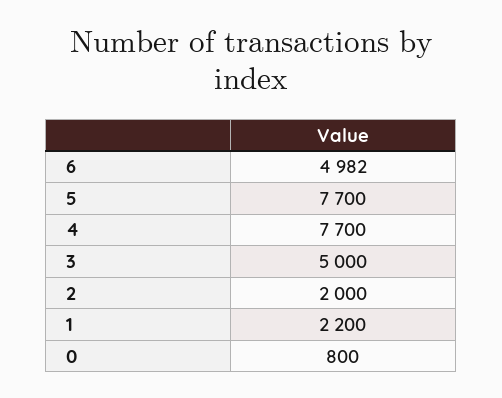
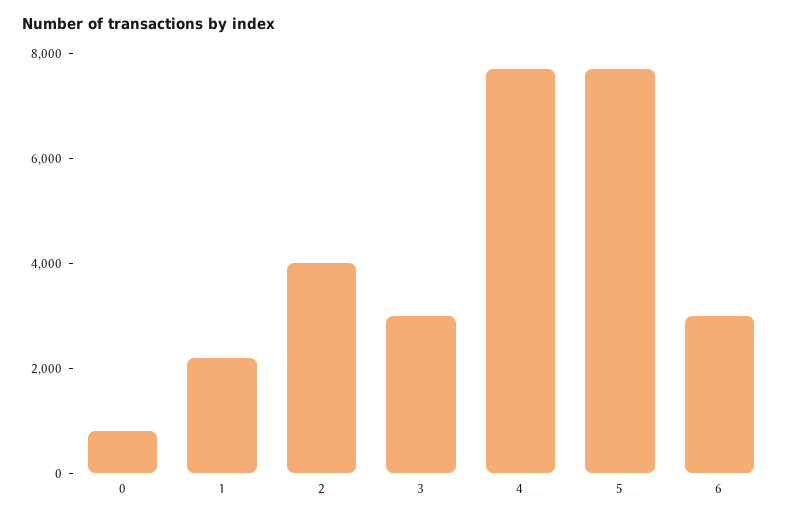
  {
-   "6": 4982,
+   "6": 3000,
    "5": 7700,
    "4": 7700,
-   "3": 5000,
+   "3": 3000,
-   "2": 2000,
+   "2": 4000,
    "1": 2200,
    "0": 800
  }

